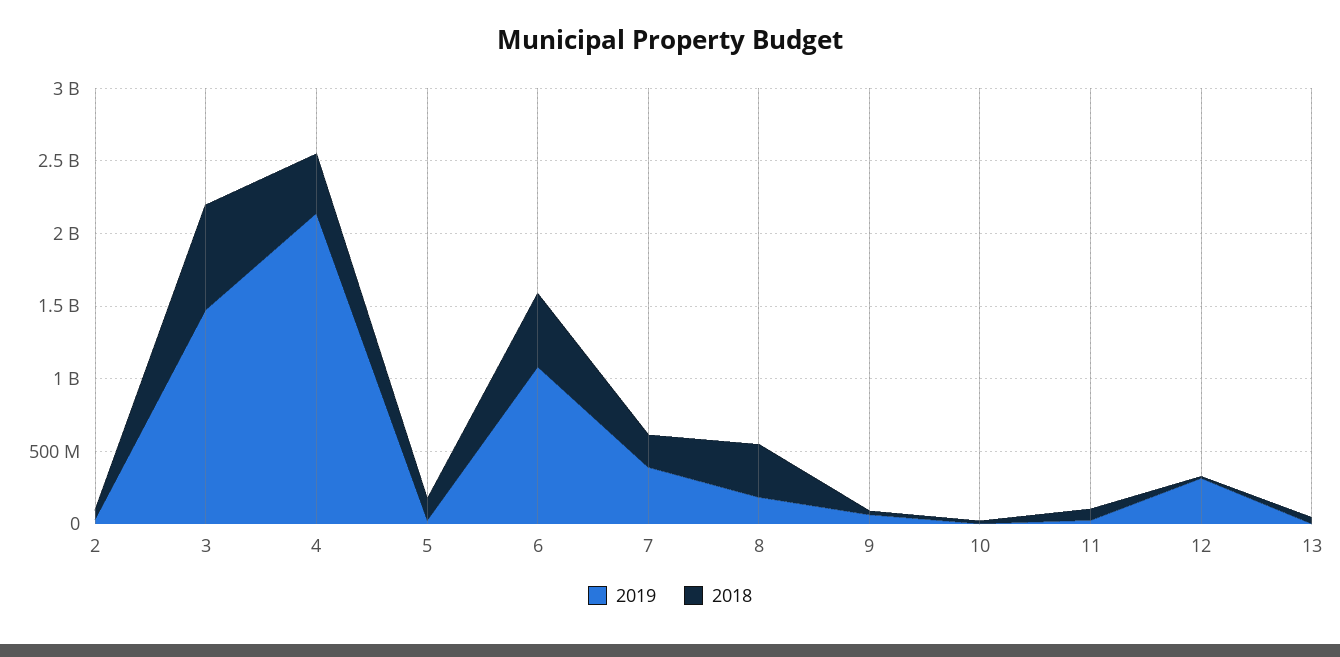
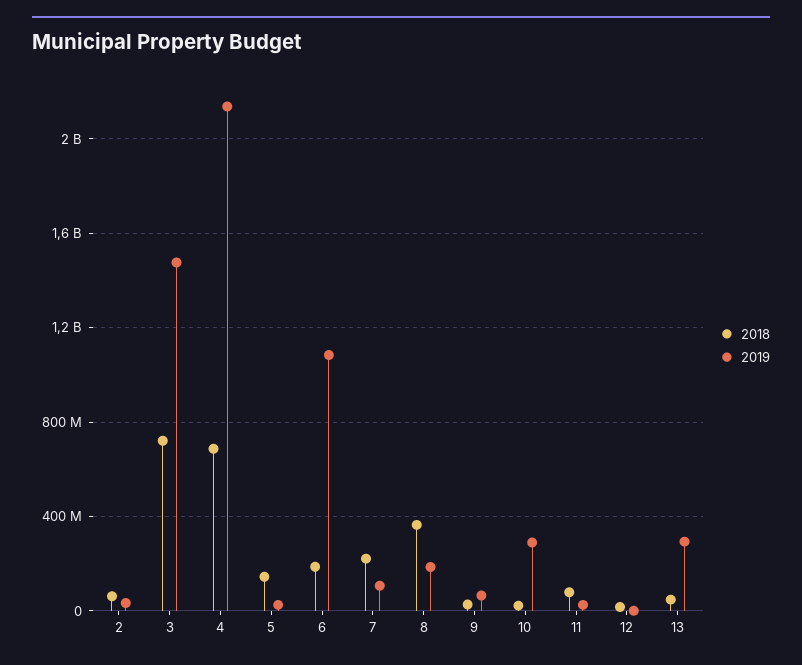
  {
    "2019": {
      "2": 50000000,
      "3": 1500000000,
      "4": 2150000000,
      "5": 50000000,
      "6": 1100000000,
-     "7": 400000000,
+     "7": 100000000,
      "8": 200000000,
      "9": 50000000,
-     "10": 0,
+     "10": 300000000,
      "11": 50000000,
-     "12": 300000000,
+     "12": 0,
-     "13": 0
+     "13": 300000000
    },
    "2018": {
      "2": 50000000,
      "3": 700000000,
-     "4": 400000000,
+     "4": 700000000,
      "5": 150000000,
-     "6": 500000000,
+     "6": 200000000,
      "7": 200000000,
      "8": 350000000,
      "9": 50000000,
      "10": 0,
      "11": 100000000,
      "12": 0,
      "13": 50000000
    }
  }

